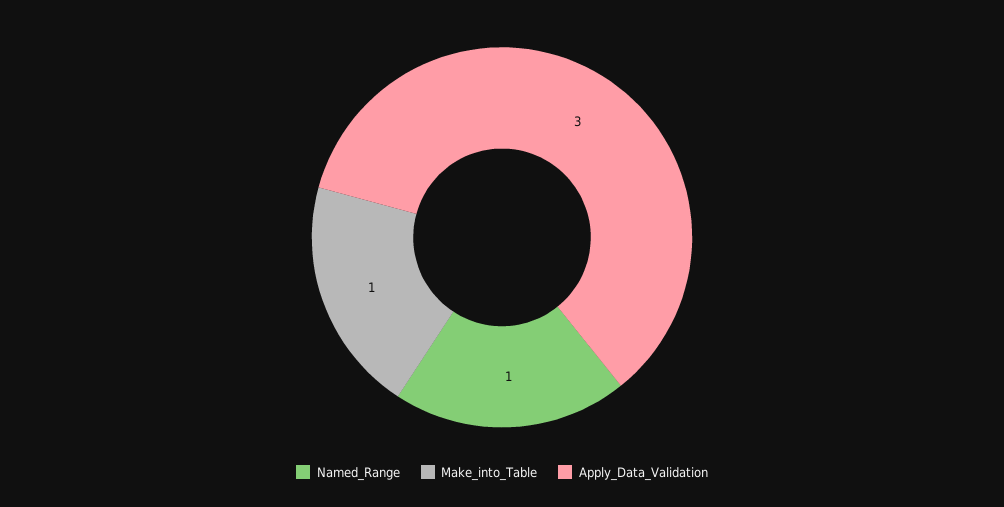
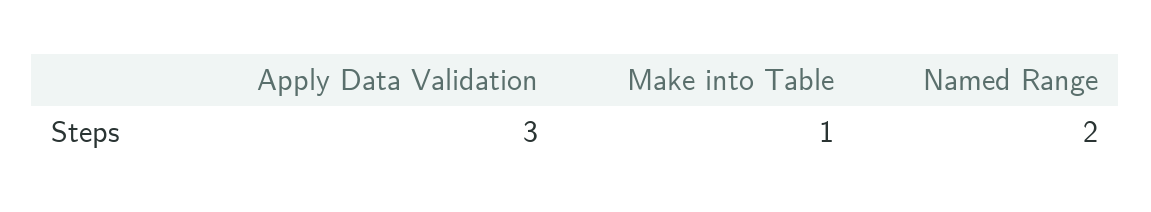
  {
-   "Named_Range": 1,
+   "Named_Range": 2,
    "Make_into_Table": 1,
    "Apply_Data_Validation": 3
  }

